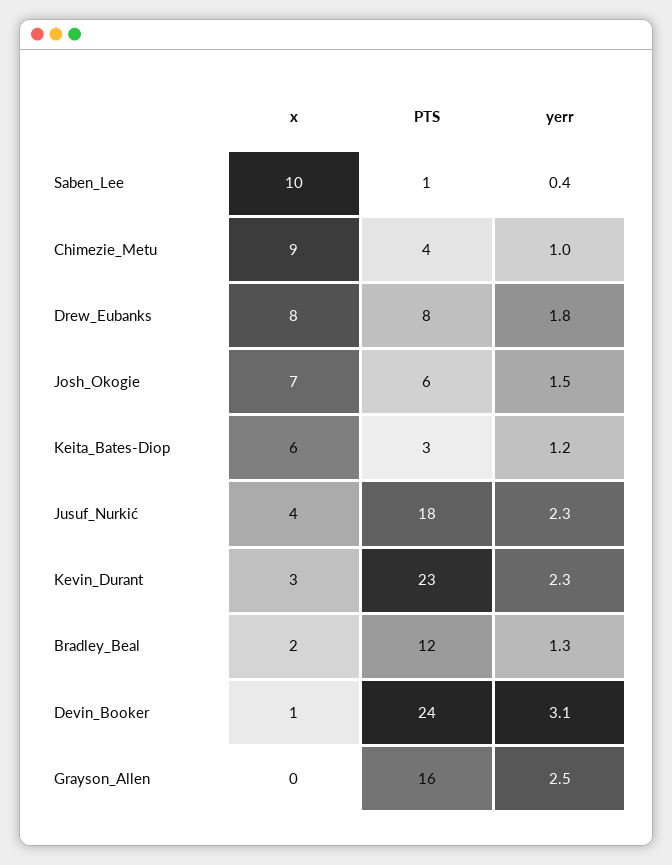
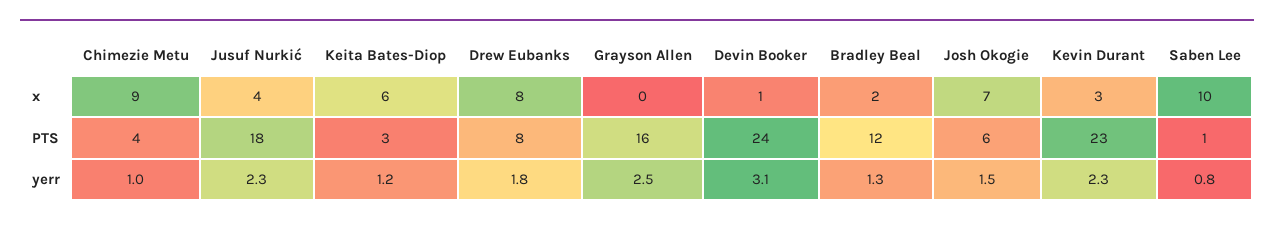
  {
    "x": {
      "Saben_Lee": 10,
      "Chimezie_Metu": 9,
      "Drew_Eubanks": 8,
      "Josh_Okogie": 7,
      "Keita_Bates-Diop": 6,
      "Jusuf_Nurkić": 4,
      "Kevin_Durant": 3,
      "Bradley_Beal": 2,
      "Devin_Booker": 1,
      "Grayson_Allen": 0
    },
    "PTS": {
      "Saben_Lee": 1,
      "Chimezie_Metu": 4,
      "Drew_Eubanks": 8,
      "Josh_Okogie": 6,
      "Keita_Bates-Diop": 3,
      "Jusuf_Nurkić": 18,
      "Kevin_Durant": 23,
      "Bradley_Beal": 12,
      "Devin_Booker": 24,
      "Grayson_Allen": 16
    },
    "yerr": {
-     "Saben_Lee": 0.4,
+     "Saben_Lee": 0.8,
      "Chimezie_Metu": 1,
      "Drew_Eubanks": 1.8,
      "Josh_Okogie": 1.5,
      "Keita_Bates-Diop": 1.2,
      "Jusuf_Nurkić": 2.3,
      "Kevin_Durant": 2.3,
      "Bradley_Beal": 1.3,
      "Devin_Booker": 3.1,
      "Grayson_Allen": 2.5
    }
  }

